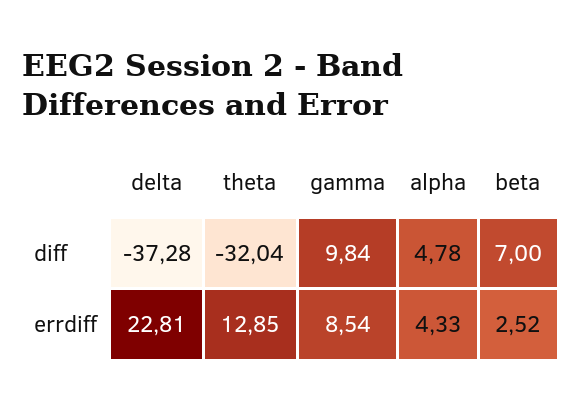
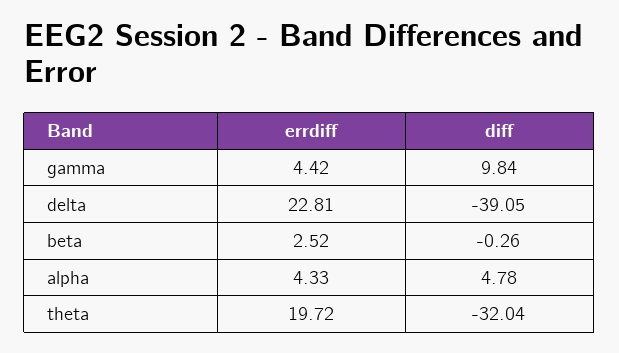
  {
    "delta": {
-     "diff": -37.28,
+     "diff": -39.05,
      "errdiff": 22.81
    },
    "theta": {
      "diff": -32.04,
-     "errdiff": 12.85
+     "errdiff": 19.72
    },
    "gamma": {
      "diff": 9.84,
-     "errdiff": 8.54
+     "errdiff": 4.42
    },
    "alpha": {
      "diff": 4.78,
      "errdiff": 4.33
    },
    "beta": {
-     "diff": 7,
+     "diff": -0.26,
      "errdiff": 2.52
    }
  }

